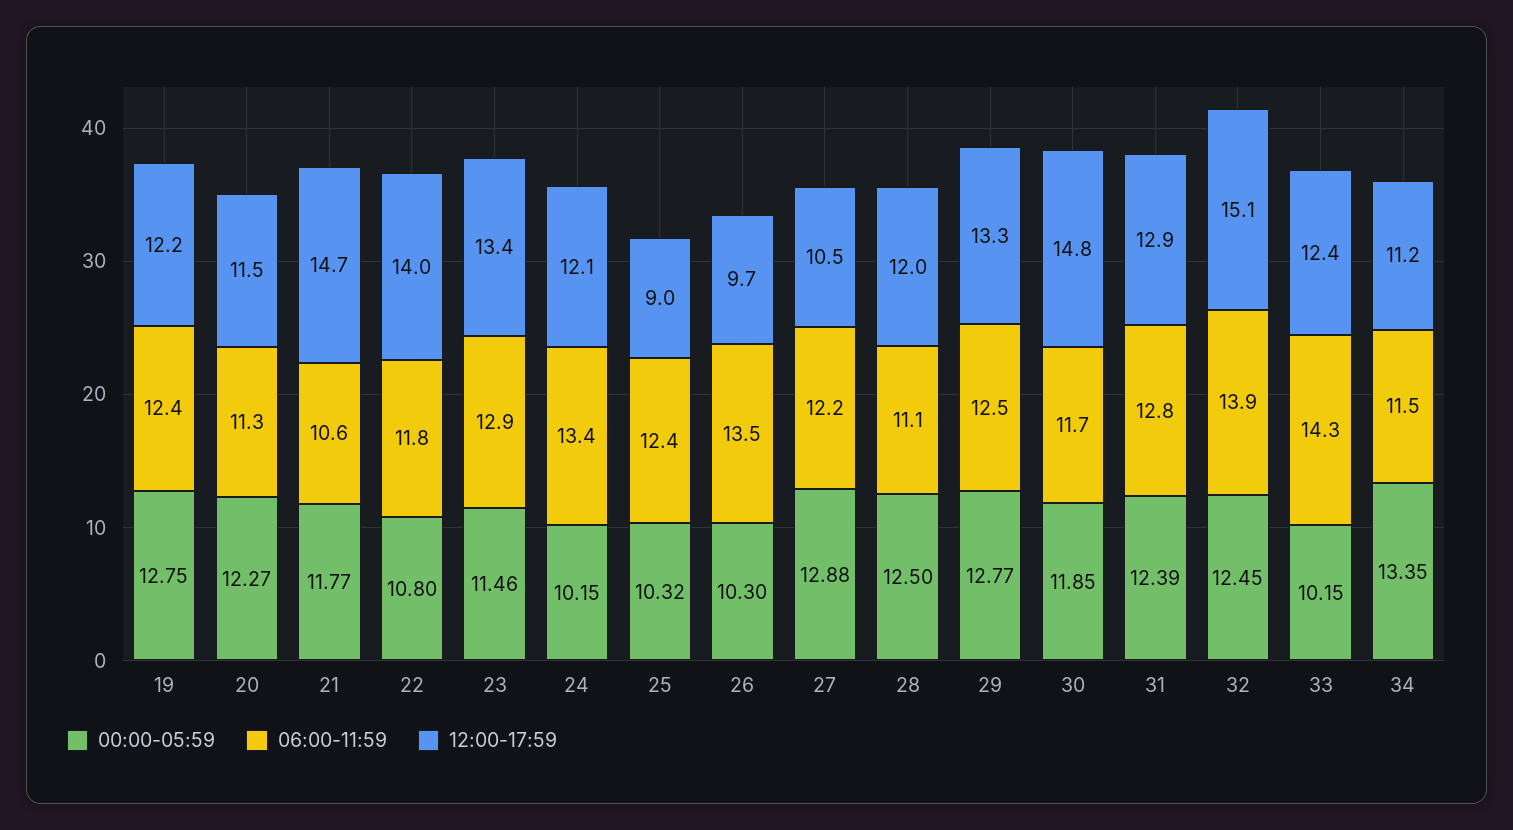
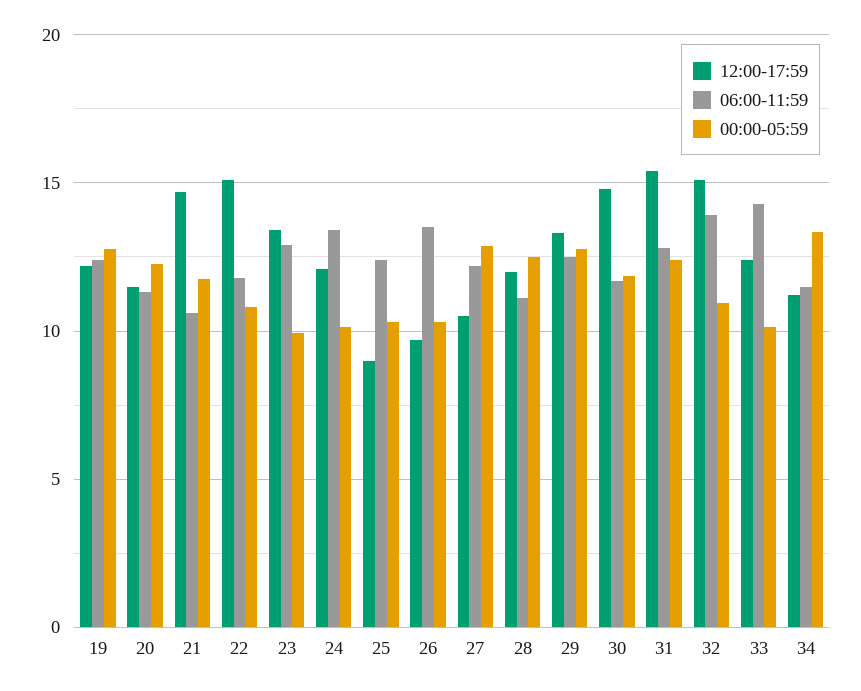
  {
    "00:00-05:59": {
      "19": 12.75,
      "20": 12.27,
      "21": 11.77,
      "22": 10.8,
-     "23": 11.46,
+     "23": 10,
      "24": 10.15,
      "25": 10.32,
      "26": 10.3,
      "27": 12.88,
      "28": 12.5,
      "29": 12.77,
      "30": 11.85,
      "31": 12.39,
-     "32": 12.45,
+     "32": 11,
      "33": 10.15,
      "34": 13.35
    },
    "06:00-11:59": {
      "19": 12.4,
      "20": 11.3,
      "21": 10.6,
      "22": 11.8,
      "23": 12.9,
      "24": 13.4,
      "25": 12.4,
      "26": 13.5,
      "27": 12.2,
      "28": 11.1,
      "29": 12.5,
      "30": 11.7,
      "31": 12.8,
      "32": 13.9,
      "33": 14.3,
      "34": 11.5
    },
    "12:00-17:59": {
      "19": 12.2,
      "20": 11.5,
      "21": 14.7,
-     "22": 14,
+     "22": 15,
      "23": 13.4,
      "24": 12.1,
      "25": 9,
      "26": 9.7,
      "27": 10.5,
      "28": 12,
      "29": 13.3,
      "30": 14.8,
-     "31": 12.9,
+     "31": 15.5,
      "32": 15.1,
      "33": 12.4,
      "34": 11.2
    }
  }

